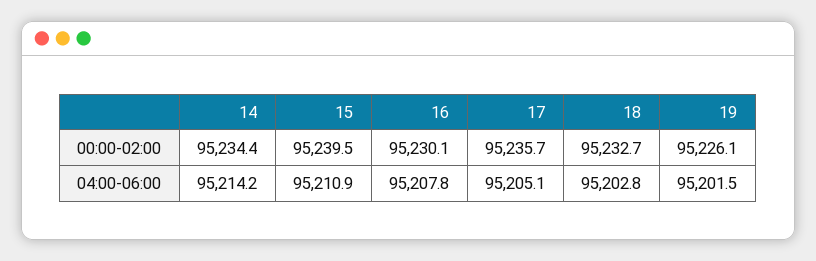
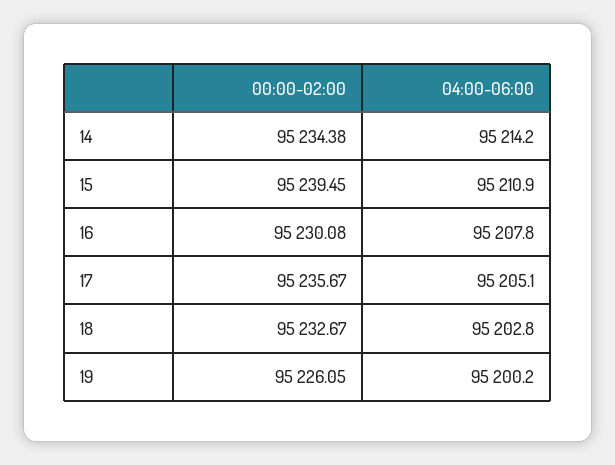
  {
    "14": {
      "00:00-02:00": 95234.38,
      "04:00-06:00": 95214.2
    },
    "15": {
      "00:00-02:00": 95239.45,
      "04:00-06:00": 95210.9
    },
    "16": {
      "00:00-02:00": 95230.08,
      "04:00-06:00": 95207.8
    },
    "17": {
      "00:00-02:00": 95235.67,
      "04:00-06:00": 95205.1
    },
    "18": {
      "00:00-02:00": 95232.67,
      "04:00-06:00": 95202.8
    },
    "19": {
      "00:00-02:00": 95226.05,
-     "04:00-06:00": 95201.5
+     "04:00-06:00": 95200.2
    }
  }

